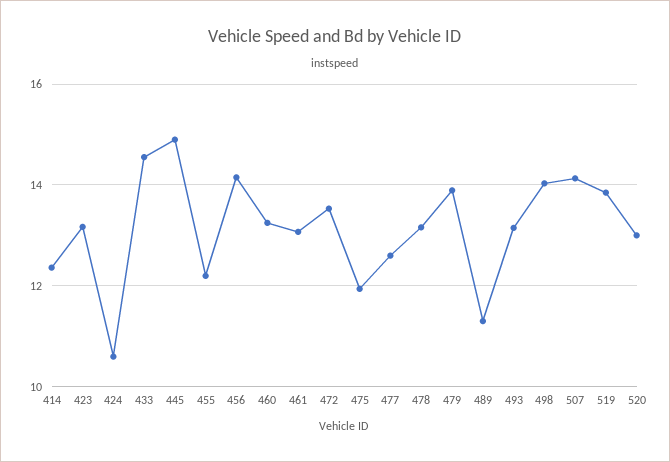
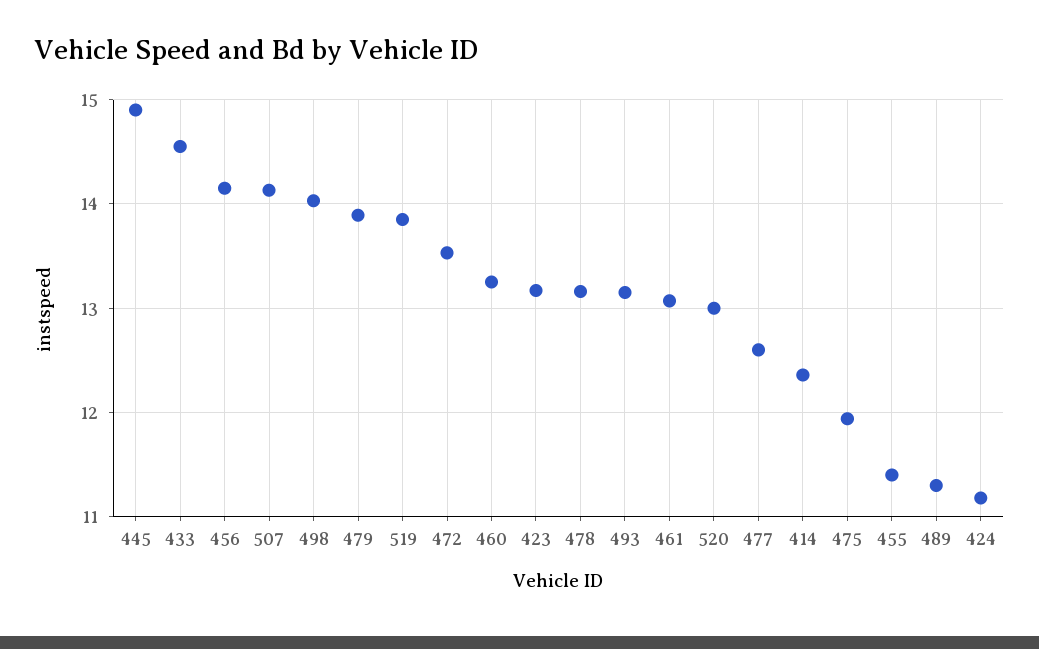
  {
    "414": 12.4,
    "423": 13.2,
-   "424": 10.6,
+   "424": 11.2,
    "433": 14.6,
    "445": 14.9,
-   "455": 12.2,
+   "455": 11.4,
    "456": 14.2,
    "460": 13.3,
    "461": 13.1,
    "472": 13.5,
    "475": 11.9,
    "477": 12.6,
    "478": 13.2,
    "479": 13.9,
    "489": 11.3,
    "493": 13.2,
    "498": 14,
    "507": 14.1,
    "519": 13.9,
    "520": 13
  }

